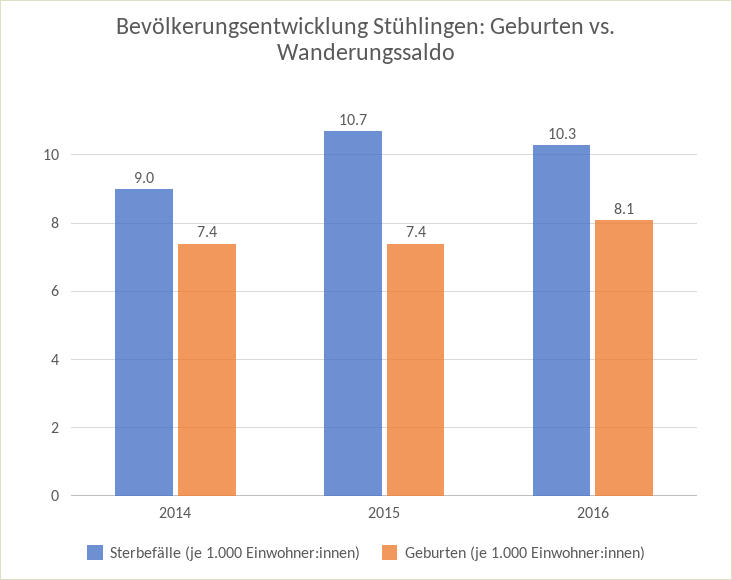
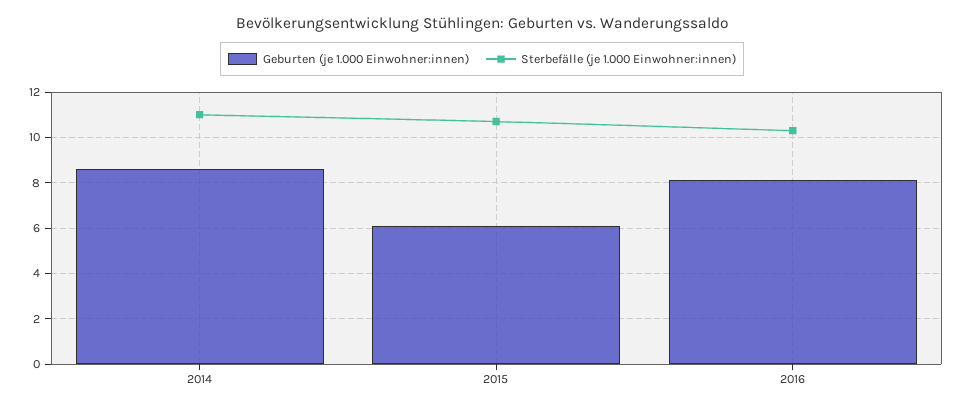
  {
    "Sterbefälle (je 1.000 Einwohner:innen)": {
-     "2014": 9,
+     "2014": 11,
      "2015": 10.7,
      "2016": 10.3
    },
    "Geburten (je 1.000 Einwohner:innen)": {
-     "2014": 7.4,
+     "2014": 8.5,
-     "2015": 7.4,
+     "2015": 6,
      "2016": 8.1
    }
  }

